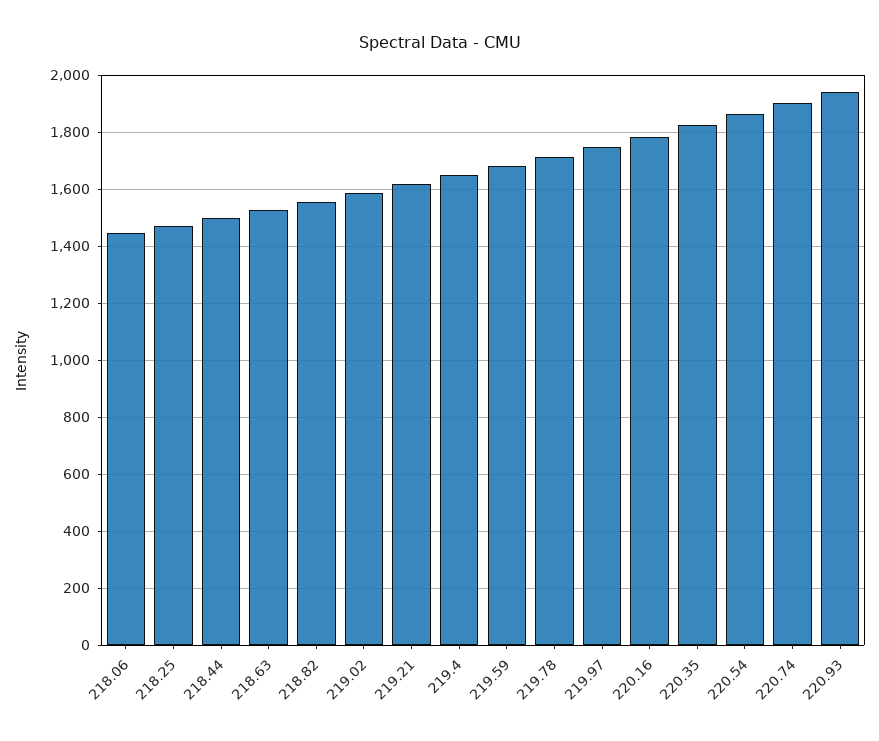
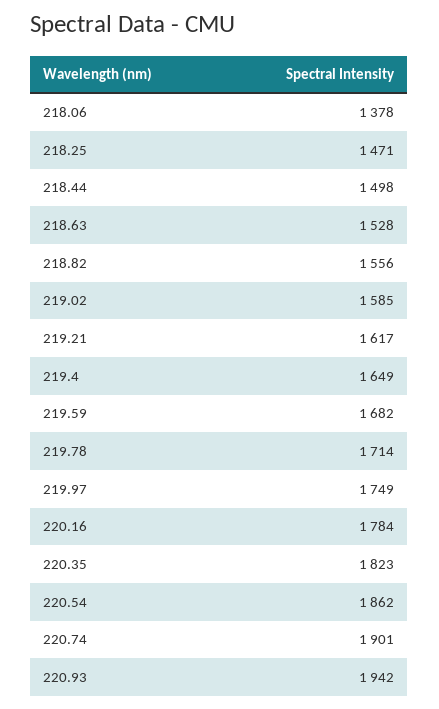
  {
-   "218.06": 1450,
+   "218.06": 1378,
    "218.25": 1471,
    "218.44": 1498,
    "218.63": 1528,
    "218.82": 1556,
    "219.02": 1585,
    "219.21": 1617,
    "219.4": 1649,
    "219.59": 1682,
    "219.78": 1714,
    "219.97": 1749,
    "220.16": 1784,
    "220.35": 1823,
    "220.54": 1862,
    "220.74": 1901,
    "220.93": 1942
  }

